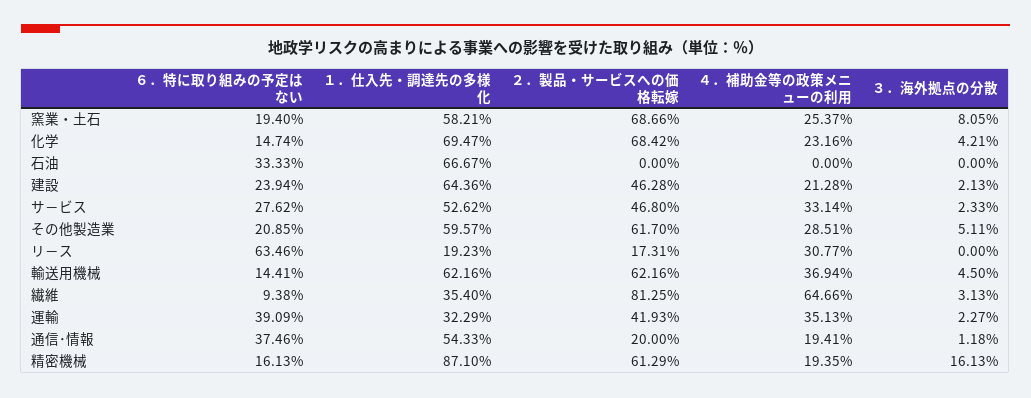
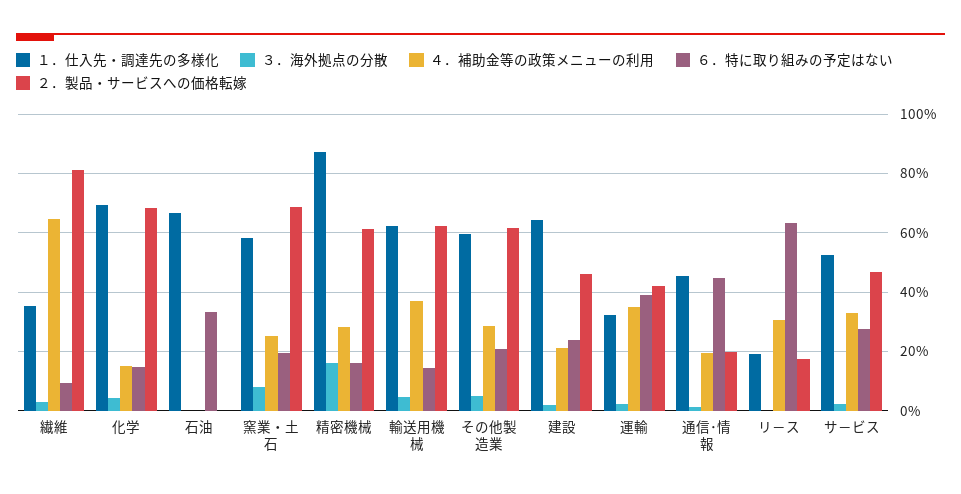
  {
    "６．特に取り組みの予定はない": {
      "窯業・土石": 19.4,
      "化学": 14.74,
      "石油": 33.33,
      "建設": 23.94,
      "サ－ビス": 27.62,
      "その他製造業": 20.85,
      "リ－ス": 63.46,
      "輸送用機械": 14.41,
      "繊維": 9.38,
      "運輸": 39.09,
-     "通信･情報": 37.46,
+     "通信･情報": 45,
      "精密機械": 16.13
    },
    "１．仕入先・調達先の多様化": {
      "窯業・土石": 58.21,
      "化学": 69.47,
      "石油": 66.67,
      "建設": 64.36,
      "サ－ビス": 52.62,
      "その他製造業": 59.57,
      "リ－ス": 19.23,
      "輸送用機械": 62.16,
      "繊維": 35.4,
      "運輸": 32.29,
-     "通信･情報": 54.33,
+     "通信･情報": 45,
      "精密機械": 87.1
    },
    "２．製品・サービスへの価格転嫁": {
      "窯業・土石": 68.66,
      "化学": 68.42,
      "石油": 0,
      "建設": 46.28,
      "サ－ビス": 46.8,
      "その他製造業": 61.7,
      "リ－ス": 17.31,
      "輸送用機械": 62.16,
      "繊維": 81.25,
      "運輸": 41.93,
      "通信･情報": 20,
      "精密機械": 61.29
    },
    "４．補助金等の政策メニューの利用": {
      "窯業・土石": 25.37,
-     "化学": 23.16,
+     "化学": 15,
      "石油": 0,
      "建設": 21.28,
      "サ－ビス": 33.14,
      "その他製造業": 28.51,
      "リ－ス": 30.77,
      "輸送用機械": 36.94,
      "繊維": 64.66,
      "運輸": 35.13,
      "通信･情報": 19.41,
-     "精密機械": 19.35
+     "精密機械": 27.5
    },
    "３．海外拠点の分散": {
      "窯業・土石": 8.05,
      "化学": 4.21,
      "石油": 0,
      "建設": 2.13,
      "サ－ビス": 2.33,
      "その他製造業": 5.11,
      "リ－ス": 0,
      "輸送用機械": 4.5,
      "繊維": 3.13,
      "運輸": 2.27,
      "通信･情報": 1.18,
      "精密機械": 16.13
    }
  }

